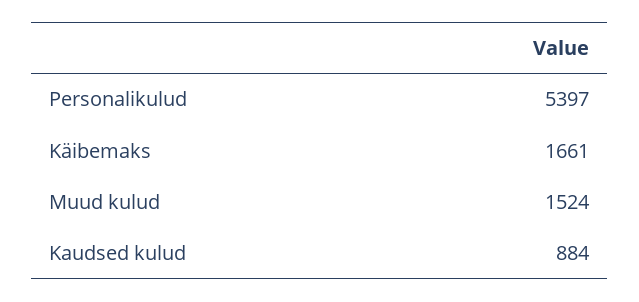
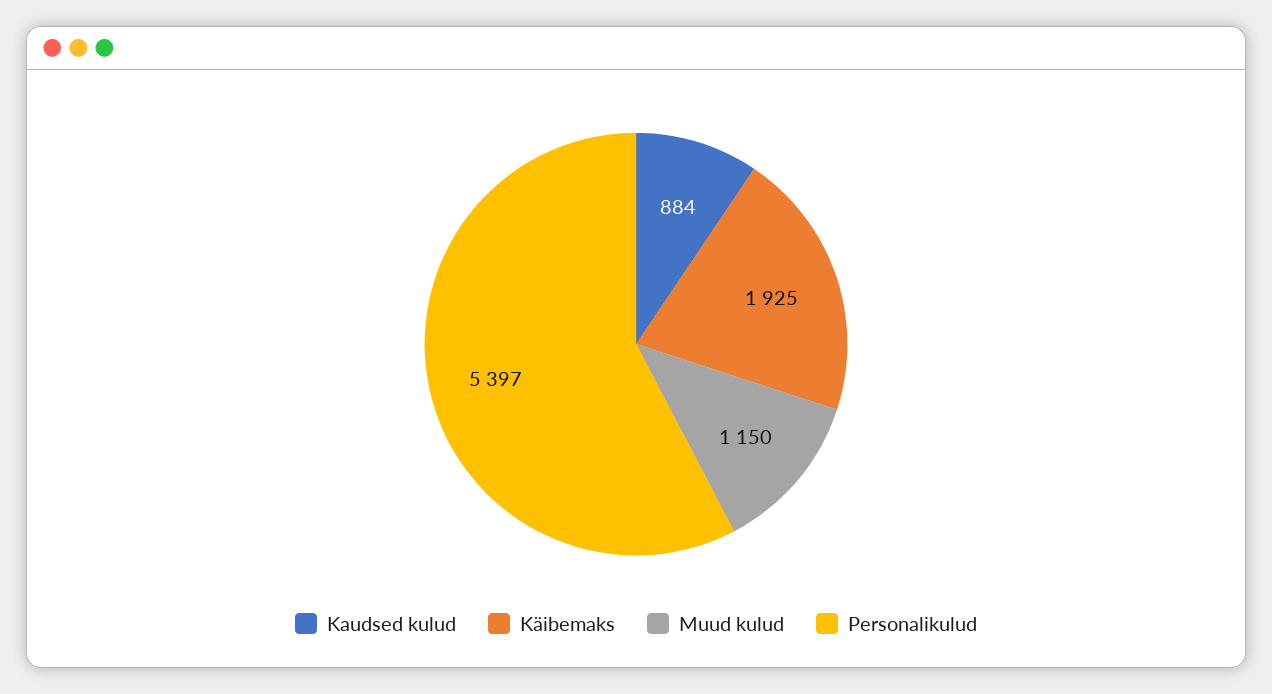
  {
    "Personalikulud": 5397,
-   "Käibemaks": 1661,
+   "Käibemaks": 1925,
-   "Muud kulud": 1524,
+   "Muud kulud": 1150,
    "Kaudsed kulud": 884
  }

